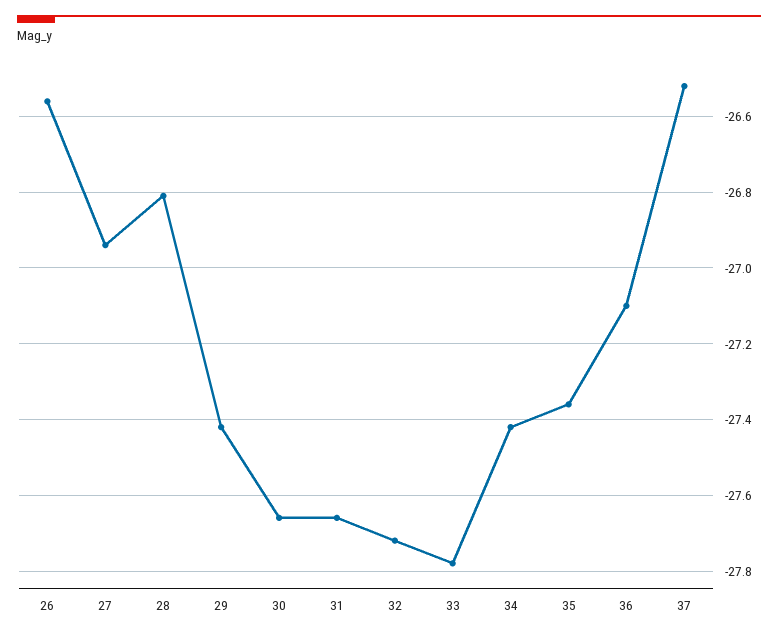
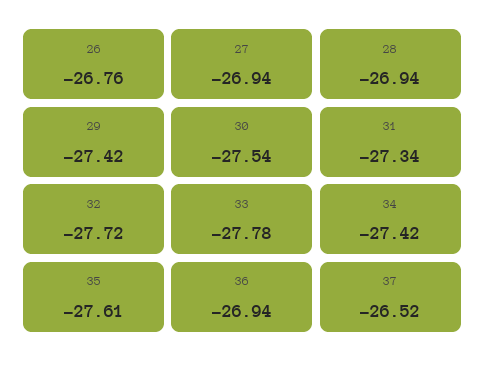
  {
-   "26": -26.55,
+   "26": -26.76,
    "27": -26.94,
-   "28": -26.8,
+   "28": -26.94,
    "29": -27.42,
-   "30": -27.65,
+   "30": -27.54,
-   "31": -27.65,
+   "31": -27.34,
    "32": -27.72,
    "33": -27.78,
    "34": -27.42,
-   "35": -27.35,
+   "35": -27.61,
-   "36": -27.1,
+   "36": -26.94,
    "37": -26.52
  }

